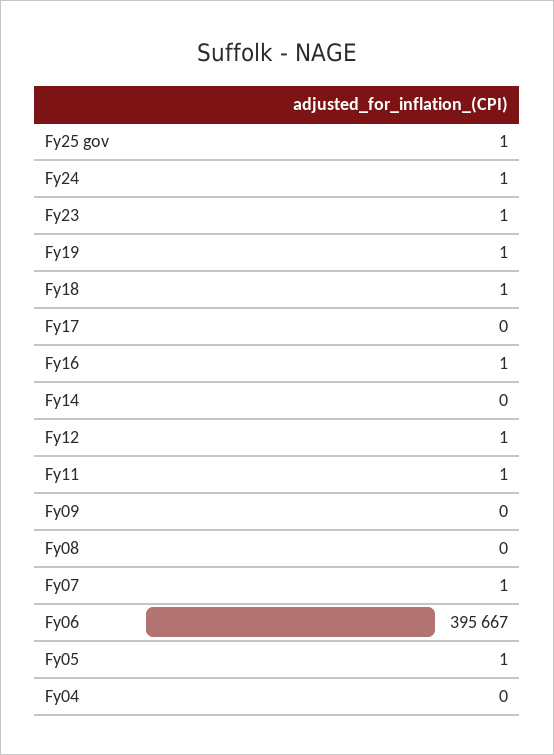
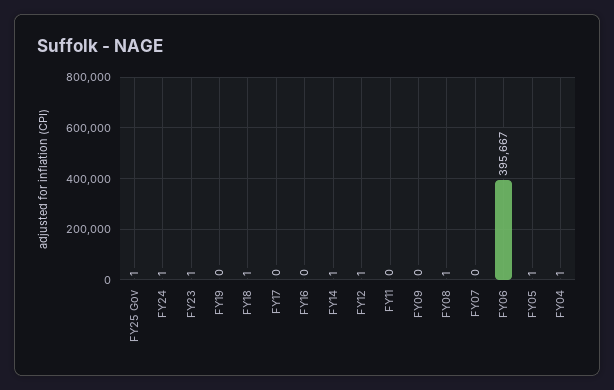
  {
    "Fy25 gov": 1,
    "Fy24": 1,
    "Fy23": 1,
-   "Fy19": 1,
+   "Fy19": 0,
    "Fy18": 1,
    "Fy17": 0,
-   "Fy16": 1,
+   "Fy16": 0,
-   "Fy14": 0,
+   "Fy14": 1,
    "Fy12": 1,
-   "Fy11": 1,
+   "Fy11": 0,
    "Fy09": 0,
-   "Fy08": 0,
+   "Fy08": 1,
-   "Fy07": 1,
+   "Fy07": 0,
    "Fy06": 395667,
    "Fy05": 1,
-   "Fy04": 0
+   "Fy04": 1
  }

